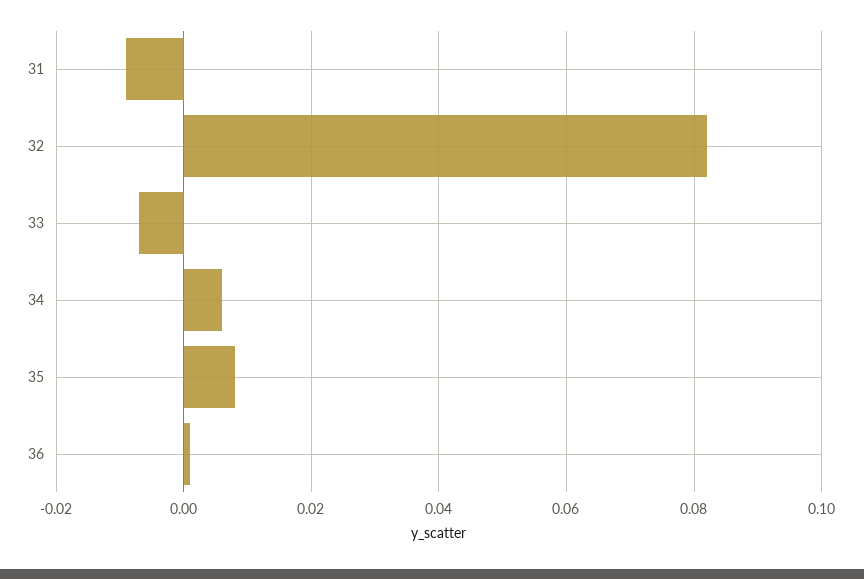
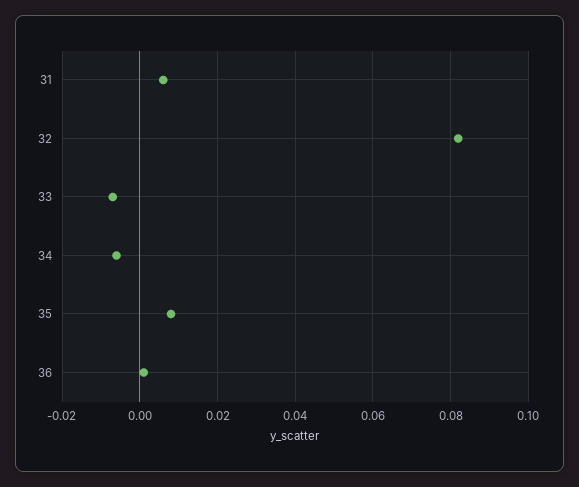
  {
-   "31": -0.01,
+   "31": 0.005,
    "32": 0.08,
    "33": -0.005,
-   "34": 0.005,
+   "34": -0.005,
    "35": 0.01,
    "36": 0
  }

